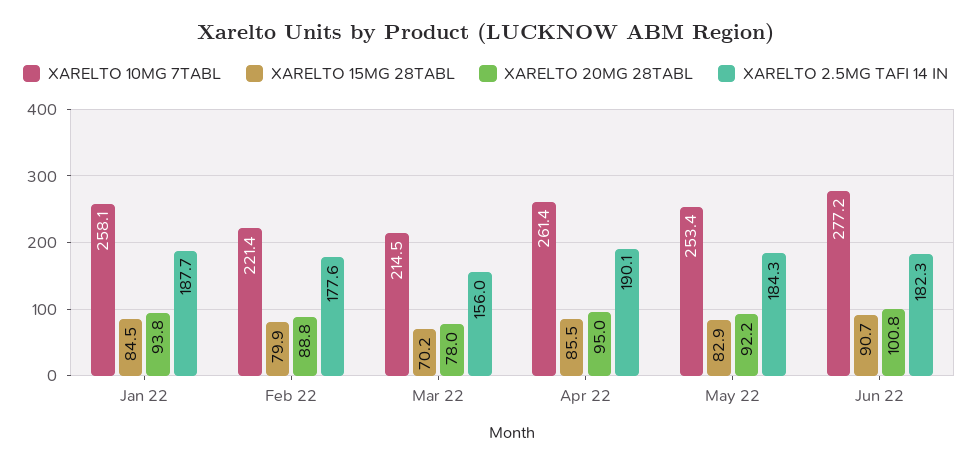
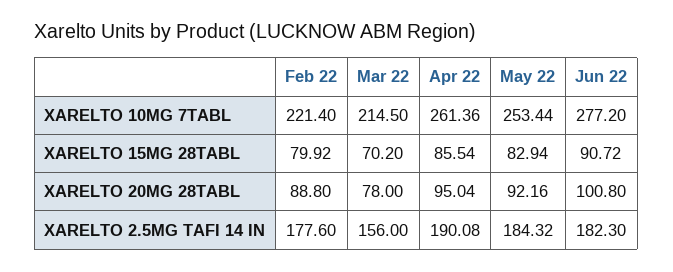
  {
    "XARELTO 10MG 7TABL": {
-     "Jan 22": 258.1,
      "Feb 22": 221.4,
      "Mar 22": 214.5,
      "Apr 22": 261.36,
      "May 22": 253.44,
      "Jun 22": 277.2
    },
    "XARELTO 15MG 28TABL": {
-     "Jan 22": 84.5,
      "Feb 22": 79.92,
      "Mar 22": 70.2,
      "Apr 22": 85.54,
      "May 22": 82.94,
      "Jun 22": 90.72
    },
    "XARELTO 20MG 28TABL": {
-     "Jan 22": 93.8,
      "Feb 22": 88.8,
      "Mar 22": 78,
      "Apr 22": 95.04,
      "May 22": 92.16,
      "Jun 22": 100.8
    },
    "XARELTO 2.5MG TAFI 14 IN": {
-     "Jan 22": 187.7,
      "Feb 22": 177.6,
      "Mar 22": 156,
      "Apr 22": 190.08,
      "May 22": 184.32,
      "Jun 22": 182.3
    }
  }

